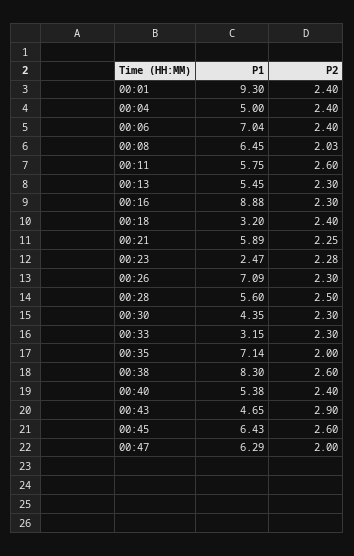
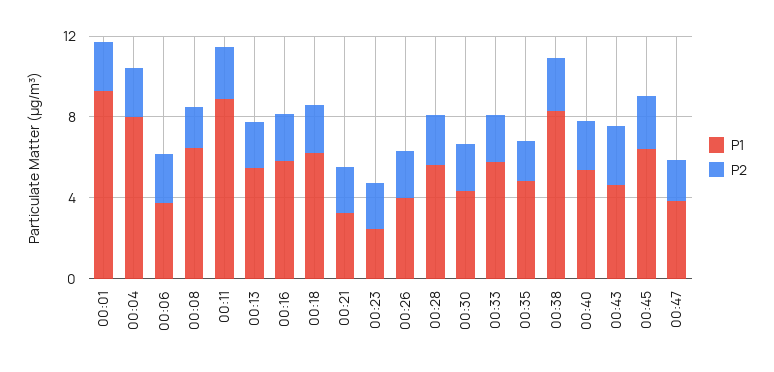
  {
    "P1": {
      "00:01": 9.3,
-     "00:04": 5,
+     "00:04": 8,
-     "00:06": 7.04,
+     "00:06": 4,
      "00:08": 6.45,
-     "00:11": 5.75,
+     "00:11": 9,
      "00:13": 5.45,
-     "00:16": 8.88,
+     "00:16": 6,
-     "00:18": 3.2,
+     "00:18": 6,
-     "00:21": 5.89,
+     "00:21": 3,
      "00:23": 2.47,
-     "00:26": 7.09,
+     "00:26": 4,
      "00:28": 5.6,
      "00:30": 4.35,
-     "00:33": 3.15,
+     "00:33": 6,
-     "00:35": 7.14,
+     "00:35": 5,
      "00:38": 8.3,
      "00:40": 5.38,
      "00:43": 4.65,
      "00:45": 6.43,
-     "00:47": 6.29
+     "00:47": 4
    },
    "P2": {
      "00:01": 2.4,
      "00:04": 2.4,
      "00:06": 2.4,
      "00:08": 2.03,
      "00:11": 2.6,
      "00:13": 2.3,
      "00:16": 2.3,
      "00:18": 2.4,
      "00:21": 2.25,
      "00:23": 2.28,
      "00:26": 2.3,
      "00:28": 2.5,
      "00:30": 2.3,
      "00:33": 2.3,
      "00:35": 2,
      "00:38": 2.6,
      "00:40": 2.4,
      "00:43": 2.9,
      "00:45": 2.6,
      "00:47": 2
    }
  }

